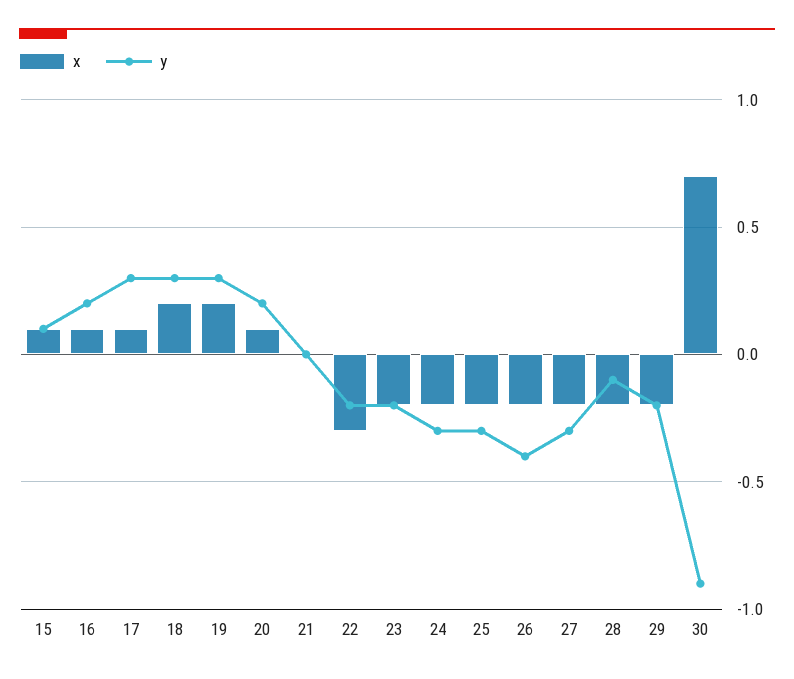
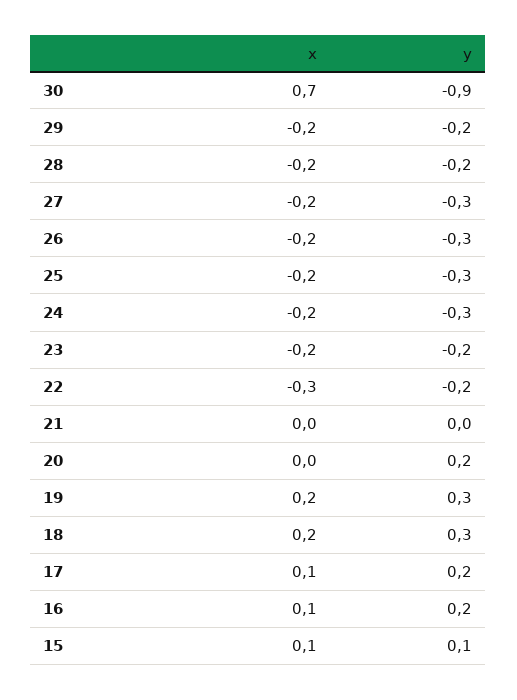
  {
    "x": {
      "15": 0.1,
      "16": 0.1,
      "17": 0.1,
      "18": 0.2,
      "19": 0.2,
-     "20": 0.1,
+     "20": 0,
      "21": 0,
      "22": -0.3,
      "23": -0.2,
      "24": -0.2,
      "25": -0.2,
      "26": -0.2,
      "27": -0.2,
      "28": -0.2,
      "29": -0.2,
      "30": 0.7
    },
    "y": {
      "15": 0.1,
      "16": 0.2,
-     "17": 0.3,
+     "17": 0.2,
      "18": 0.3,
      "19": 0.3,
      "20": 0.2,
      "21": 0,
      "22": -0.2,
      "23": -0.2,
      "24": -0.3,
      "25": -0.3,
-     "26": -0.4,
+     "26": -0.3,
      "27": -0.3,
-     "28": -0.1,
+     "28": -0.2,
      "29": -0.2,
      "30": -0.9
    }
  }

